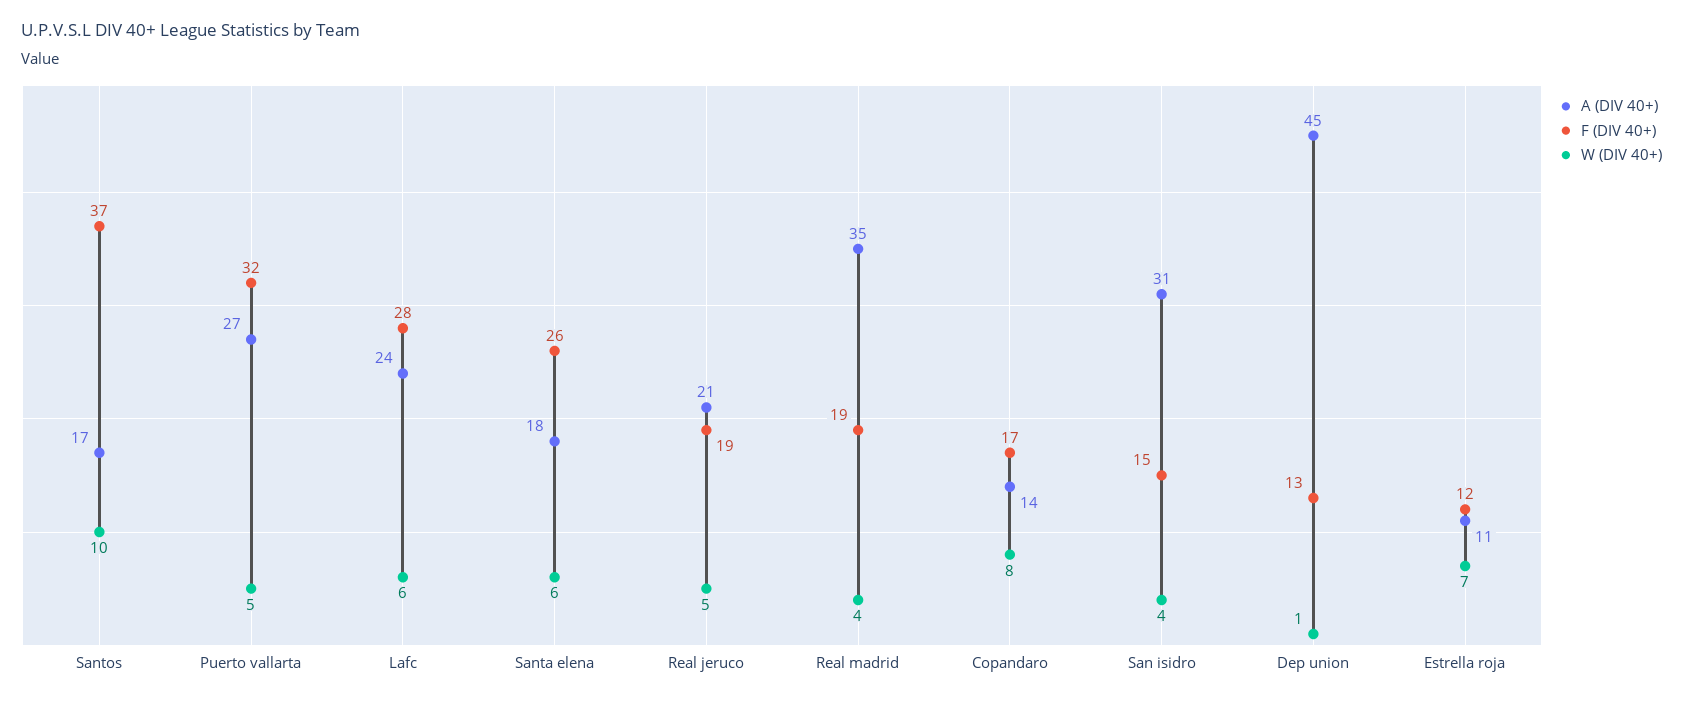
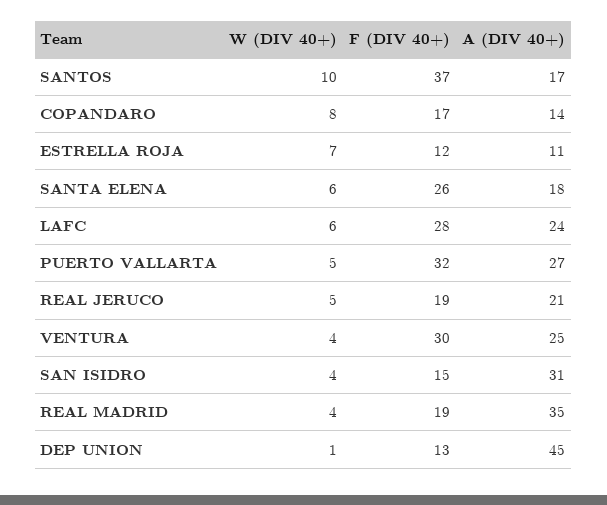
  {
    "A (DIV 40+)": {
      "Santos": 17,
      "Puerto vallarta": 27,
      "Lafc": 24,
      "Santa elena": 18,
      "Real jeruco": 21,
      "Real madrid": 35,
      "Copandaro": 14,
      "San isidro": 31,
      "Dep union": 45,
-     "Estrella roja": 11
+     "Estrella roja": 11,
+     "VENTURA": 25
    },
    "F (DIV 40+)": {
      "Santos": 37,
      "Puerto vallarta": 32,
      "Lafc": 28,
      "Santa elena": 26,
      "Real jeruco": 19,
      "Real madrid": 19,
      "Copandaro": 17,
      "San isidro": 15,
      "Dep union": 13,
-     "Estrella roja": 12
+     "Estrella roja": 12,
+     "VENTURA": 30
    },
    "W (DIV 40+)": {
      "Santos": 10,
      "Puerto vallarta": 5,
      "Lafc": 6,
      "Santa elena": 6,
      "Real jeruco": 5,
      "Real madrid": 4,
      "Copandaro": 8,
      "San isidro": 4,
      "Dep union": 1,
-     "Estrella roja": 7
+     "Estrella roja": 7,
+     "VENTURA": 4
    }
  }

